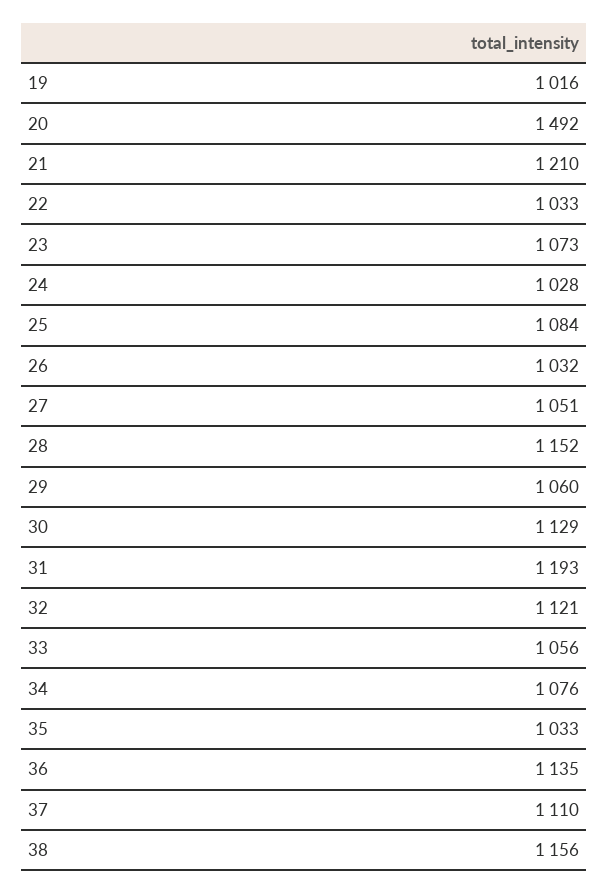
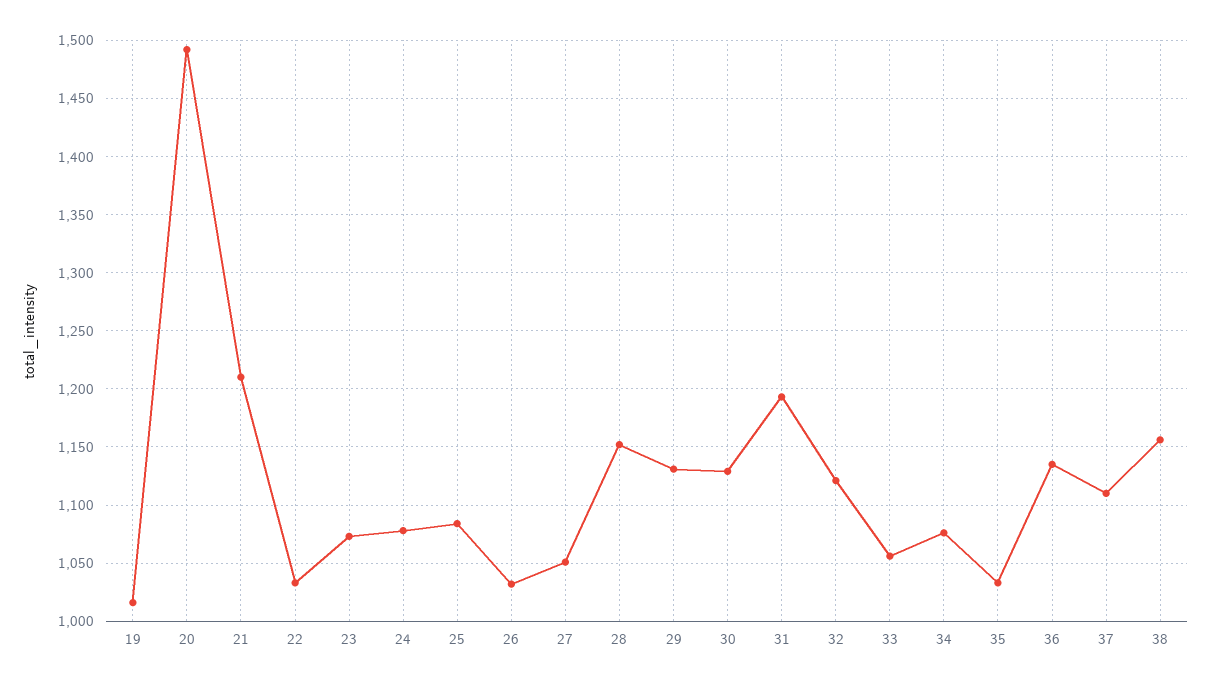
  {
    "19": 1016,
    "20": 1492,
    "21": 1210,
    "22": 1033,
    "23": 1073,
-   "24": 1028,
+   "24": 1080,
    "25": 1084,
    "26": 1032,
    "27": 1051,
    "28": 1152,
-   "29": 1060,
+   "29": 1130,
    "30": 1129,
    "31": 1193,
    "32": 1121,
    "33": 1056,
    "34": 1076,
    "35": 1033,
    "36": 1135,
    "37": 1110,
    "38": 1156
  }

